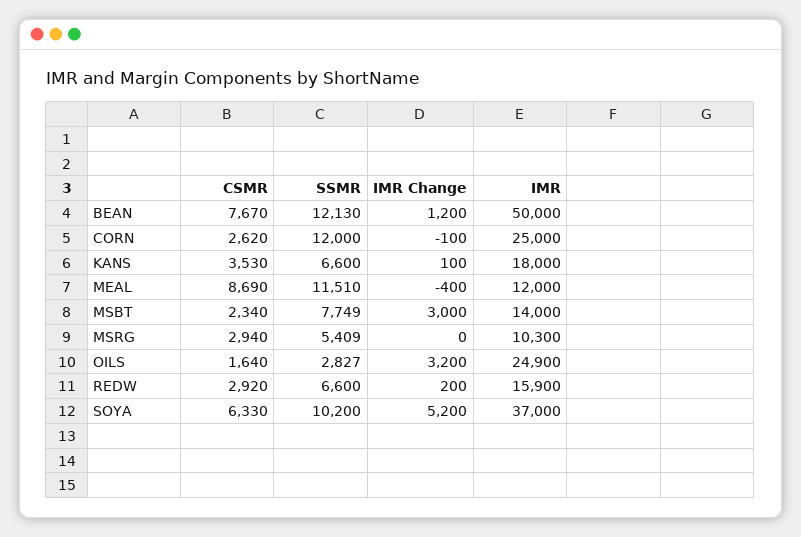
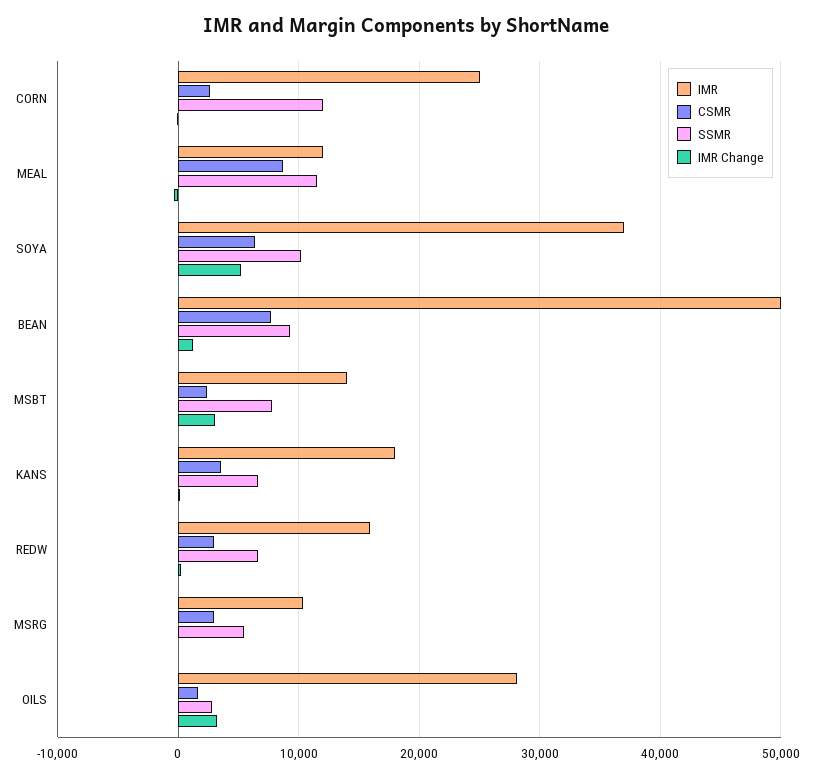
  {
    "CSMR": {
      "BEAN": 7670,
      "CORN": 2620,
      "KANS": 3530,
      "MEAL": 8690,
      "MSBT": 2340,
      "MSRG": 2940,
      "OILS": 1640,
      "REDW": 2920,
      "SOYA": 6330
    },
    "SSMR": {
-     "BEAN": 12130,
+     "BEAN": 9000,
      "CORN": 12000,
      "KANS": 6600,
      "MEAL": 11510,
      "MSBT": 7749,
      "MSRG": 5409,
      "OILS": 2827,
      "REDW": 6600,
      "SOYA": 10200
    },
    "IMR Change": {
      "BEAN": 1200,
      "CORN": -100,
      "KANS": 100,
      "MEAL": -400,
      "MSBT": 3000,
      "MSRG": 0,
      "OILS": 3200,
      "REDW": 200,
      "SOYA": 5200
    },
    "IMR": {
      "BEAN": 50000,
      "CORN": 25000,
      "KANS": 18000,
      "MEAL": 12000,
      "MSBT": 14000,
      "MSRG": 10300,
-     "OILS": 24900,
+     "OILS": 28000,
      "REDW": 15900,
      "SOYA": 37000
    }
  }

